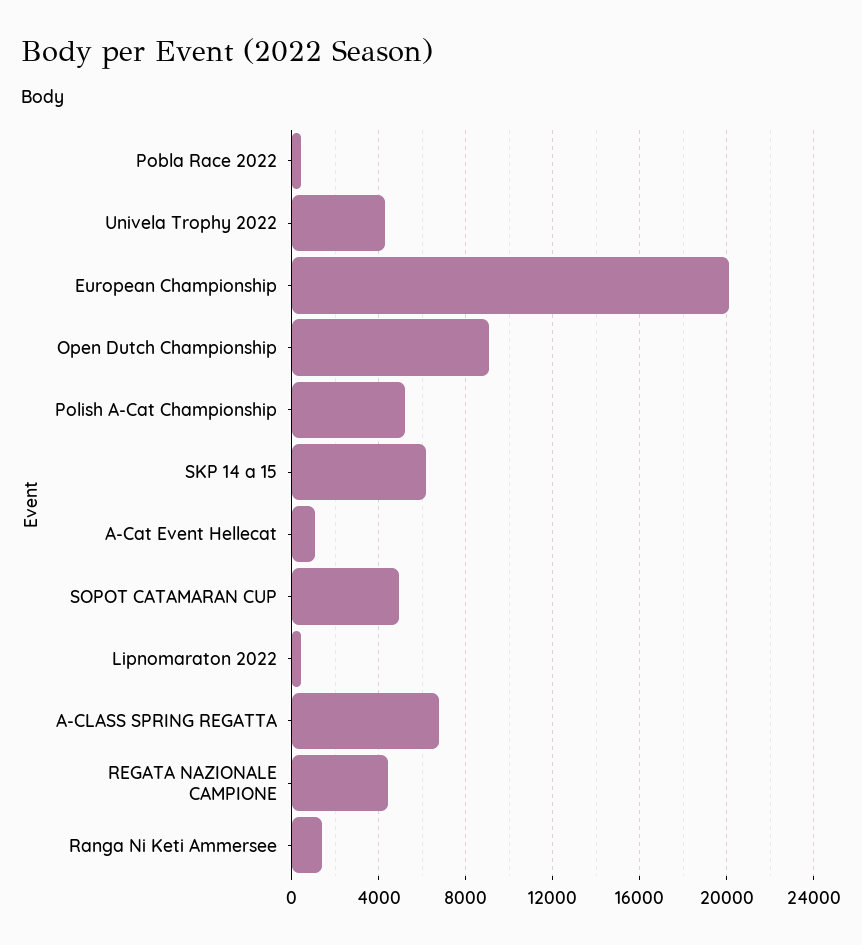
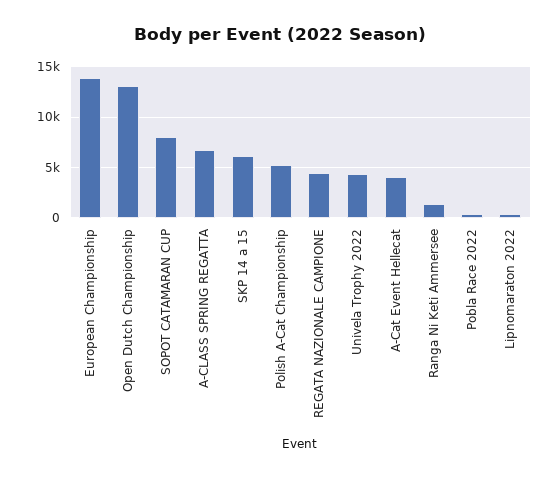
  {
    "Pobla Race 2022": 500,
    "Univela Trophy 2022": 4500,
-   "European Championship": 20000,
+   "European Championship": 14000,
-   "Open Dutch Championship": 9000,
+   "Open Dutch Championship": 13000,
    "Polish A-Cat Championship": 5000,
    "SKP 14 a 15": 6000,
-   "A-Cat Event Hellecat": 1000,
+   "A-Cat Event Hellecat": 4000,
-   "SOPOT CATAMARAN CUP": 5000,
+   "SOPOT CATAMARAN CUP": 8000,
    "Lipnomaraton 2022": 500,
    "A-CLASS SPRING REGATTA": 7000,
    "REGATA NAZIONALE CAMPIONE": 4500,
    "Ranga Ni Keti Ammersee": 1500
  }

